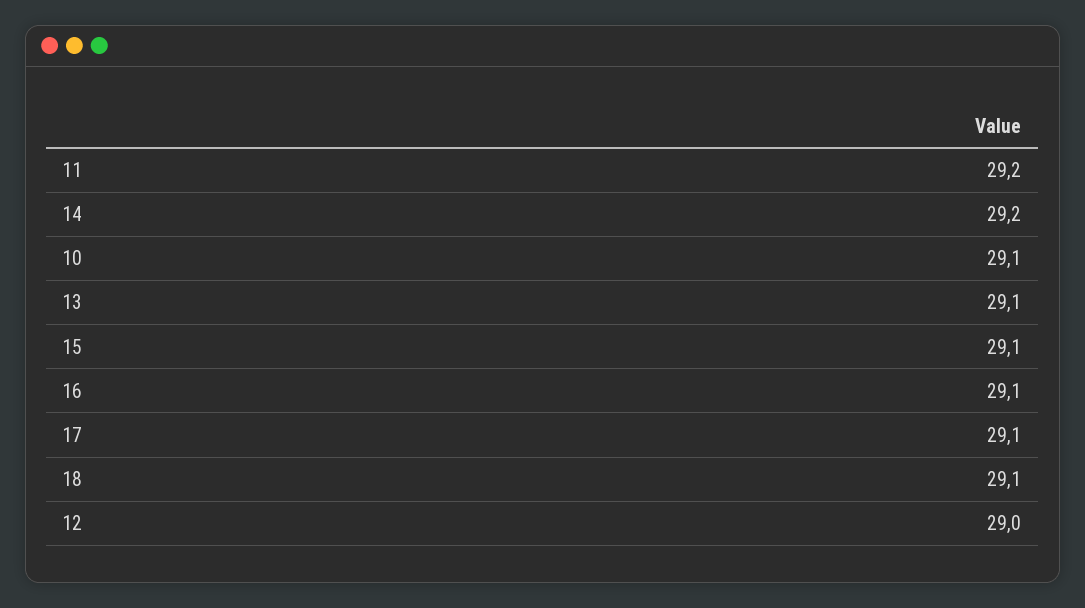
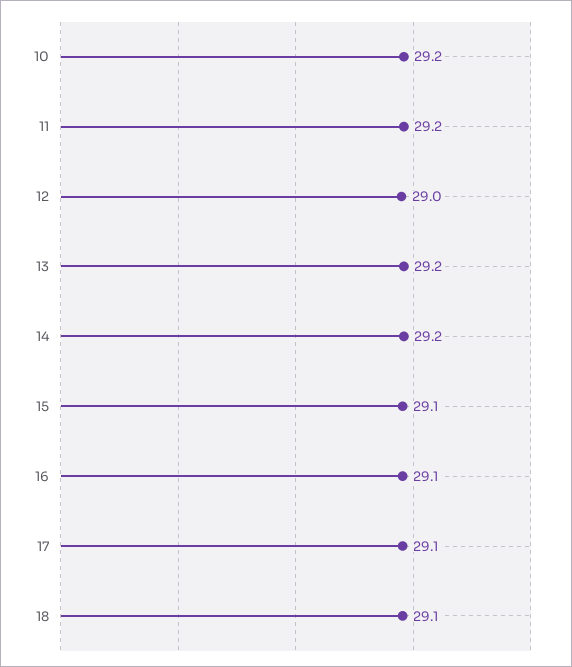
  {
    "11": 29.2,
    "14": 29.2,
-   "10": 29.1,
+   "10": 29.2,
-   "13": 29.1,
+   "13": 29.2,
    "15": 29.1,
    "16": 29.1,
    "17": 29.1,
    "18": 29.1,
    "12": 29
  }

